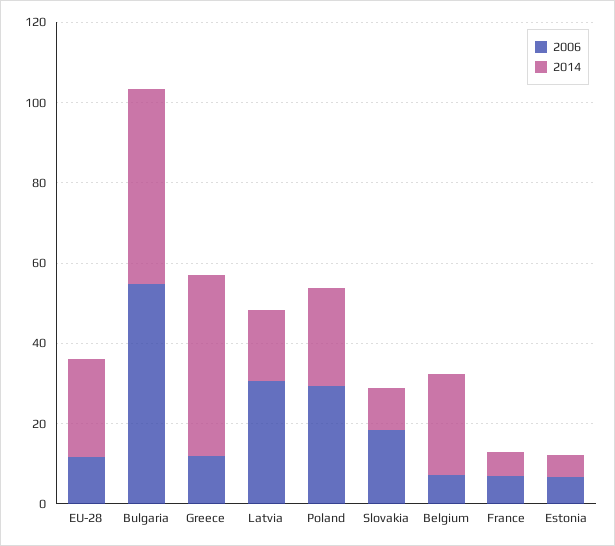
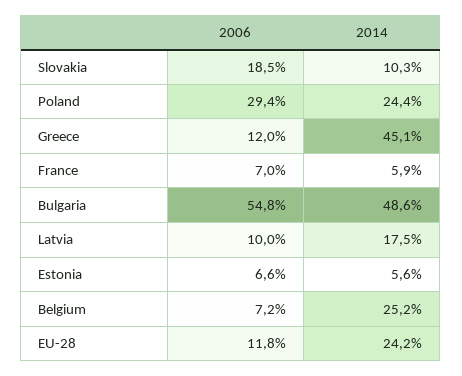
  {
    "2006": {
      "EU-28": 11.8,
      "Bulgaria": 54.8,
      "Greece": 12,
-     "Latvia": 30,
+     "Latvia": 10,
      "Poland": 29.4,
      "Slovakia": 18.5,
      "Belgium": 7.2,
      "France": 7,
      "Estonia": 6.6
    },
    "2014": {
      "EU-28": 24.2,
      "Bulgaria": 48.6,
      "Greece": 45.1,
      "Latvia": 17.5,
      "Poland": 24.4,
      "Slovakia": 10.3,
      "Belgium": 25.2,
      "France": 5.9,
      "Estonia": 5.6
    }
  }

